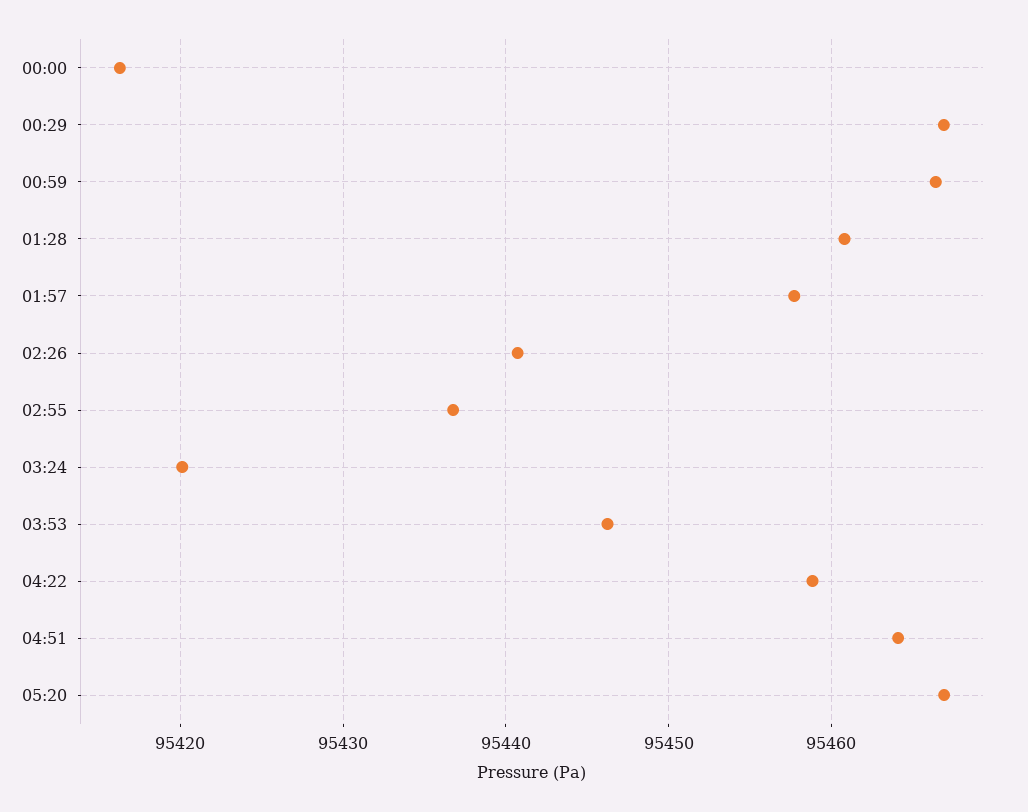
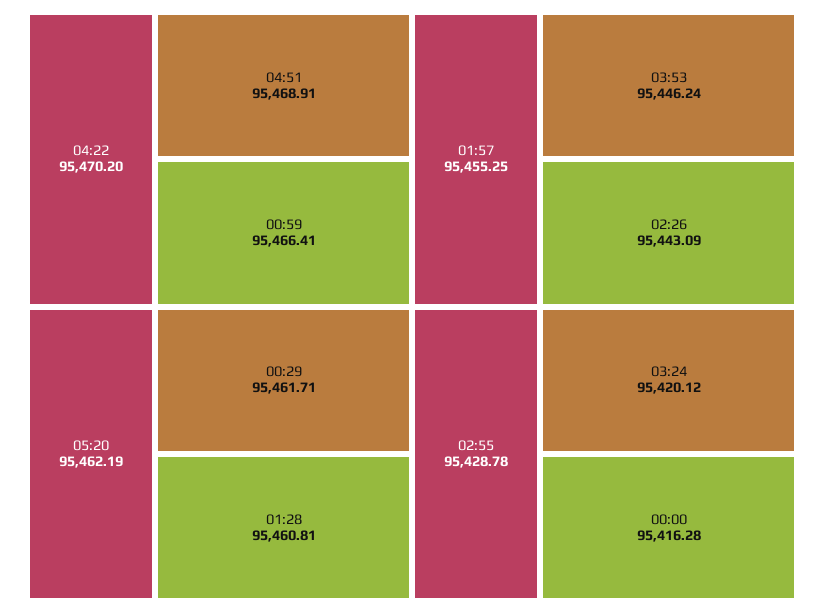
  {
    "00:00": 95416.28,
-   "00:29": 95467,
+   "00:29": 95461.71,
    "00:59": 95466.41,
    "01:28": 95460.81,
-   "01:57": 95458,
+   "01:57": 95455.25,
-   "02:26": 95441,
+   "02:26": 95443.09,
-   "02:55": 95437,
+   "02:55": 95428.78,
    "03:24": 95420.12,
    "03:53": 95446.24,
-   "04:22": 95459,
+   "04:22": 95470.2,
-   "04:51": 95464,
+   "04:51": 95468.91,
-   "05:20": 95467
+   "05:20": 95462.19
  }

